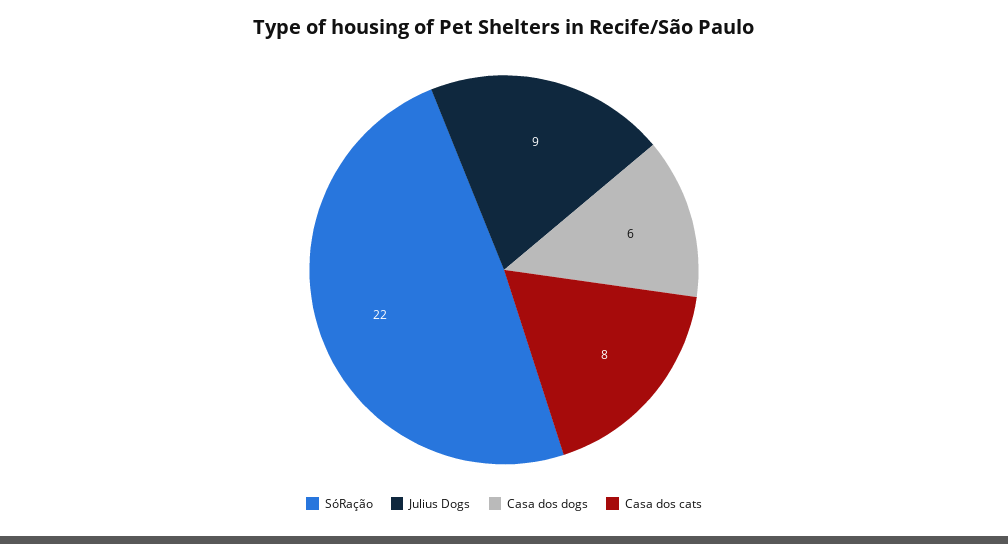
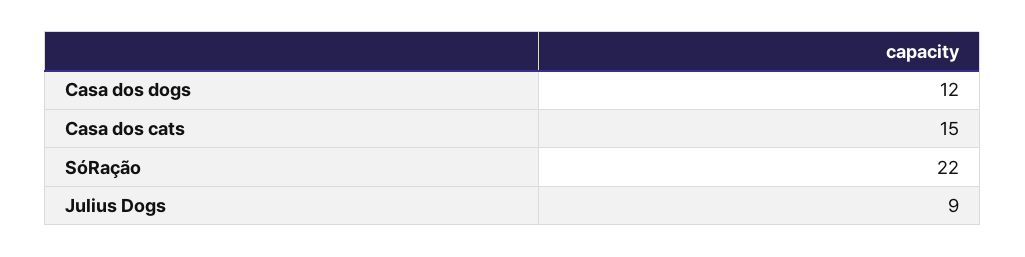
  {
    "SóRação": 22,
    "Julius Dogs": 9,
-   "Casa dos dogs": 6,
+   "Casa dos dogs": 12,
-   "Casa dos cats": 8
+   "Casa dos cats": 15
  }

